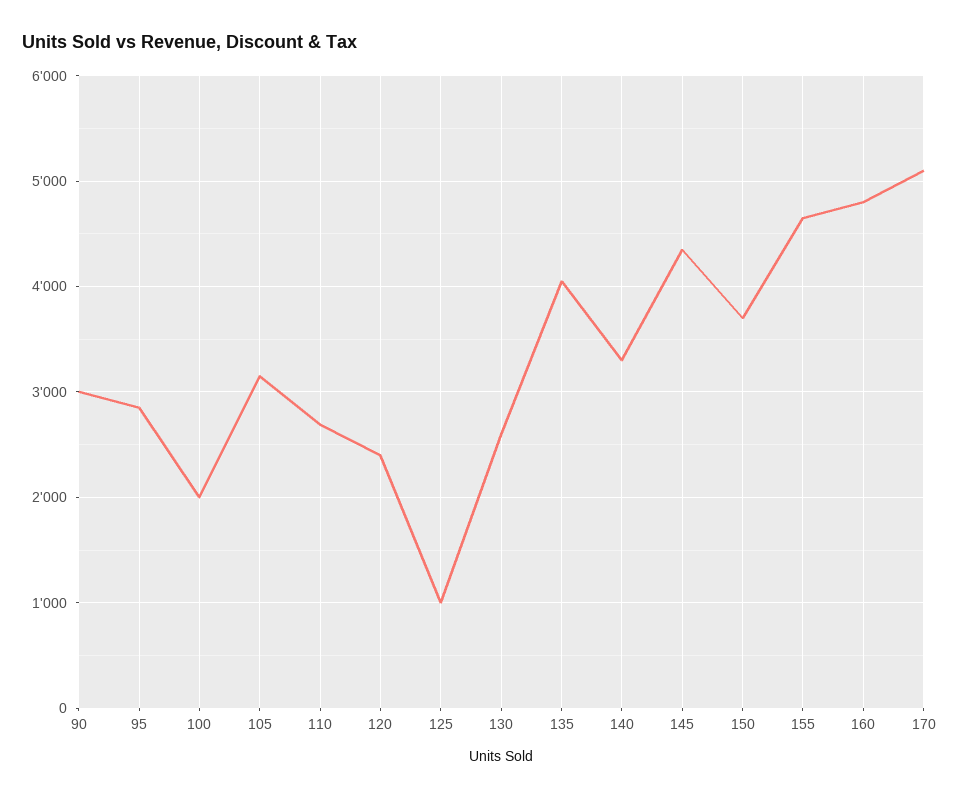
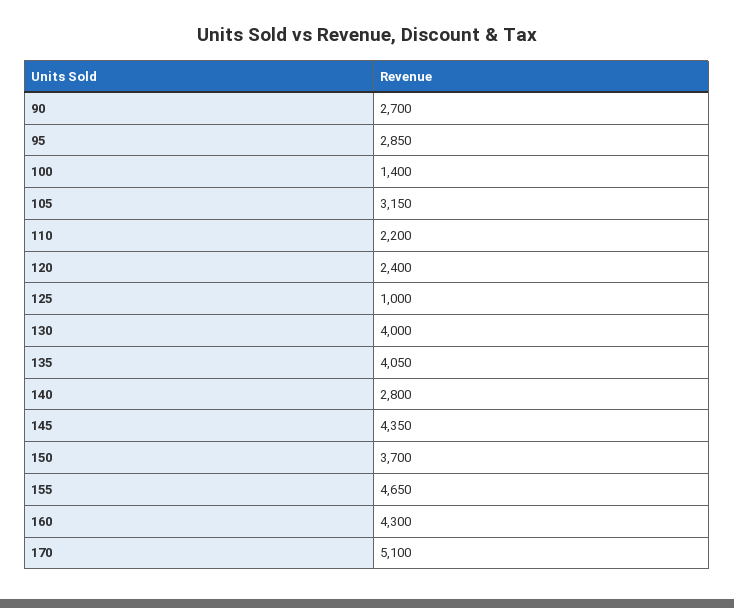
  {
-   "90": 3000,
+   "90": 2700,
    "95": 2850,
-   "100": 2000,
+   "100": 1400,
    "105": 3150,
-   "110": 2700,
+   "110": 2200,
    "120": 2400,
    "125": 1000,
-   "130": 2600,
+   "130": 4000,
    "135": 4050,
-   "140": 3300,
+   "140": 2800,
    "145": 4350,
    "150": 3700,
    "155": 4650,
-   "160": 4800,
+   "160": 4300,
    "170": 5100
  }

